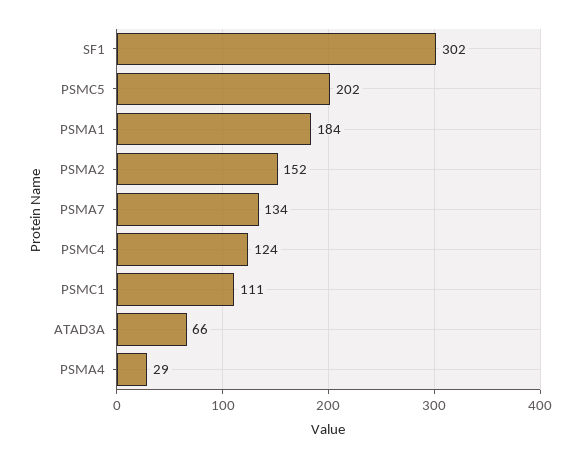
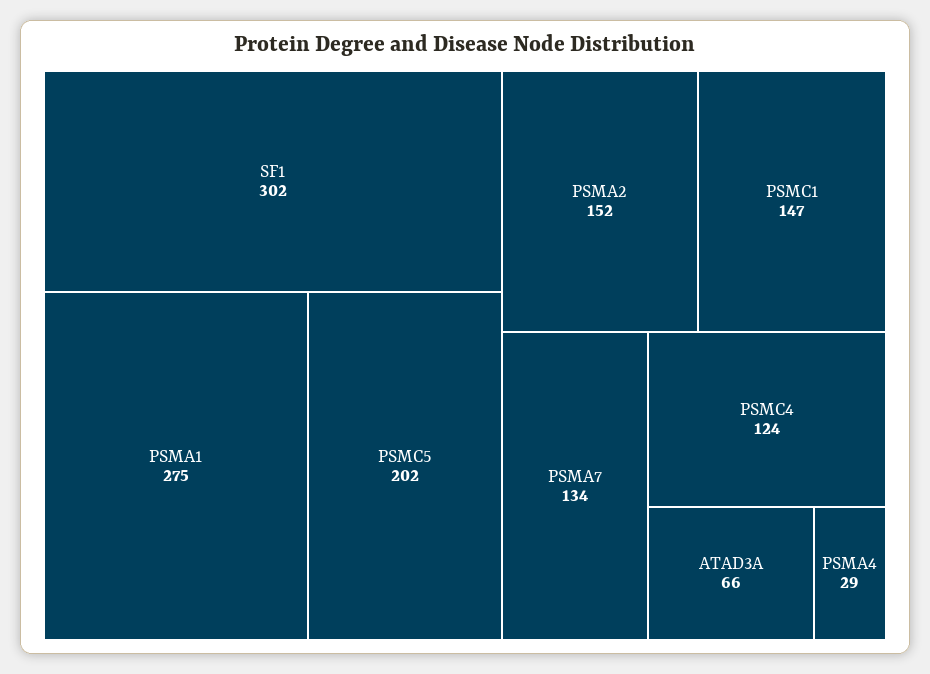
  {
    "SF1": 302,
    "PSMC5": 202,
-   "PSMA1": 184,
+   "PSMA1": 275,
    "PSMA2": 152,
    "PSMA7": 134,
    "PSMC4": 124,
-   "PSMC1": 111,
+   "PSMC1": 147,
    "ATAD3A": 66,
    "PSMA4": 29
  }

